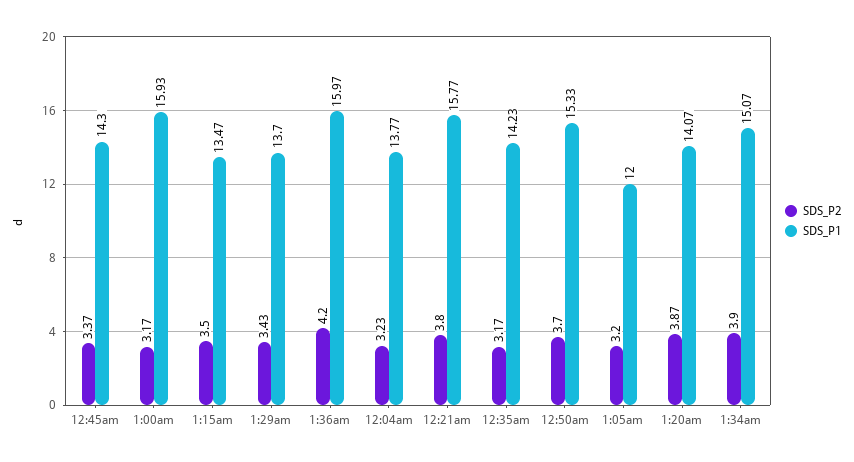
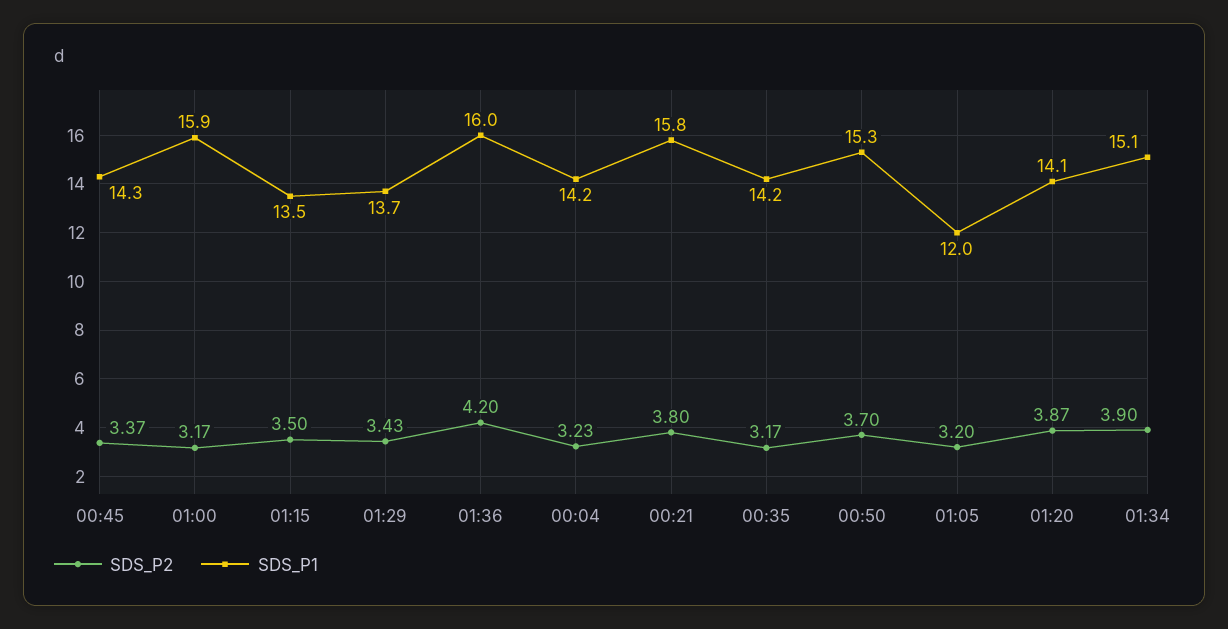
  {
    "SDS_P2": {
      "12:45am": 3.37,
      "1:00am": 3.17,
      "1:15am": 3.5,
      "1:29am": 3.43,
      "1:36am": 4.2,
      "12:04am": 3.23,
      "12:21am": 3.8,
      "12:35am": 3.17,
      "12:50am": 3.7,
      "1:05am": 3.2,
      "1:20am": 3.87,
      "1:34am": 3.9
    },
    "SDS_P1": {
      "12:45am": 14.3,
      "1:00am": 15.93,
      "1:15am": 13.47,
      "1:29am": 13.7,
      "1:36am": 15.97,
-     "12:04am": 13.77,
+     "12:04am": 14.2,
      "12:21am": 15.77,
      "12:35am": 14.23,
      "12:50am": 15.33,
      "1:05am": 12,
      "1:20am": 14.07,
      "1:34am": 15.07
    }
  }

